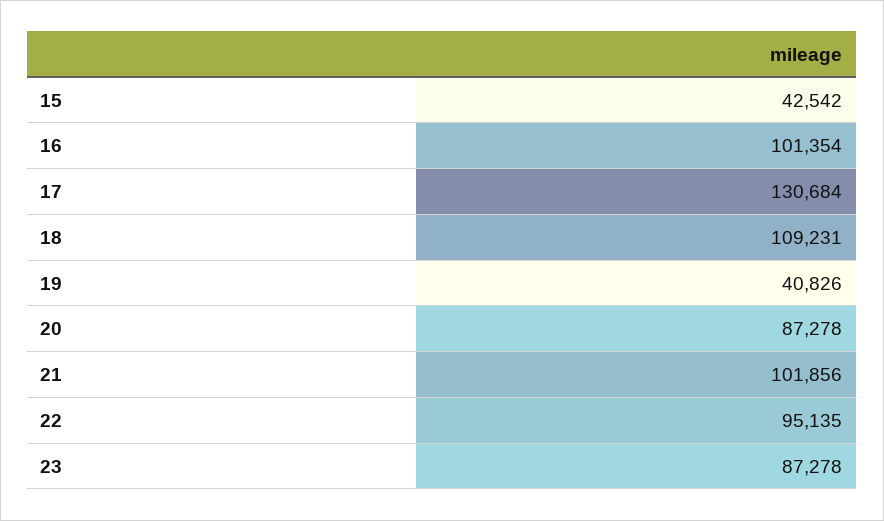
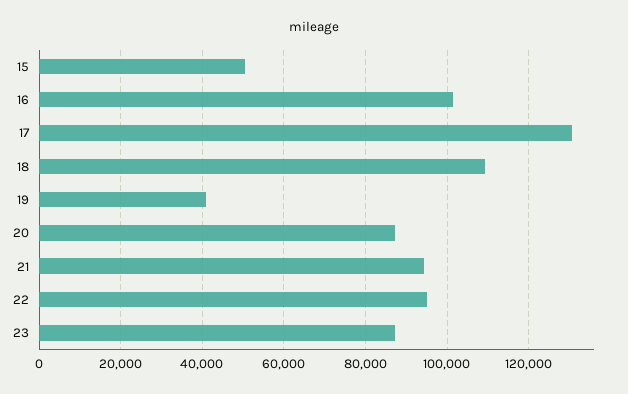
  {
-   "15": 42542,
+   "15": 50000,
    "16": 101354,
    "17": 130684,
    "18": 109231,
    "19": 40826,
    "20": 87278,
-   "21": 101856,
+   "21": 94000,
    "22": 95135,
    "23": 87278
  }

